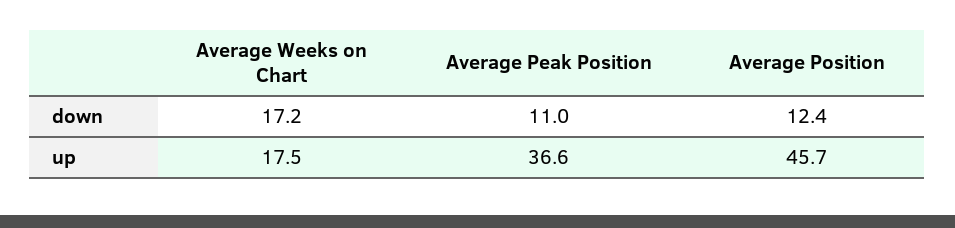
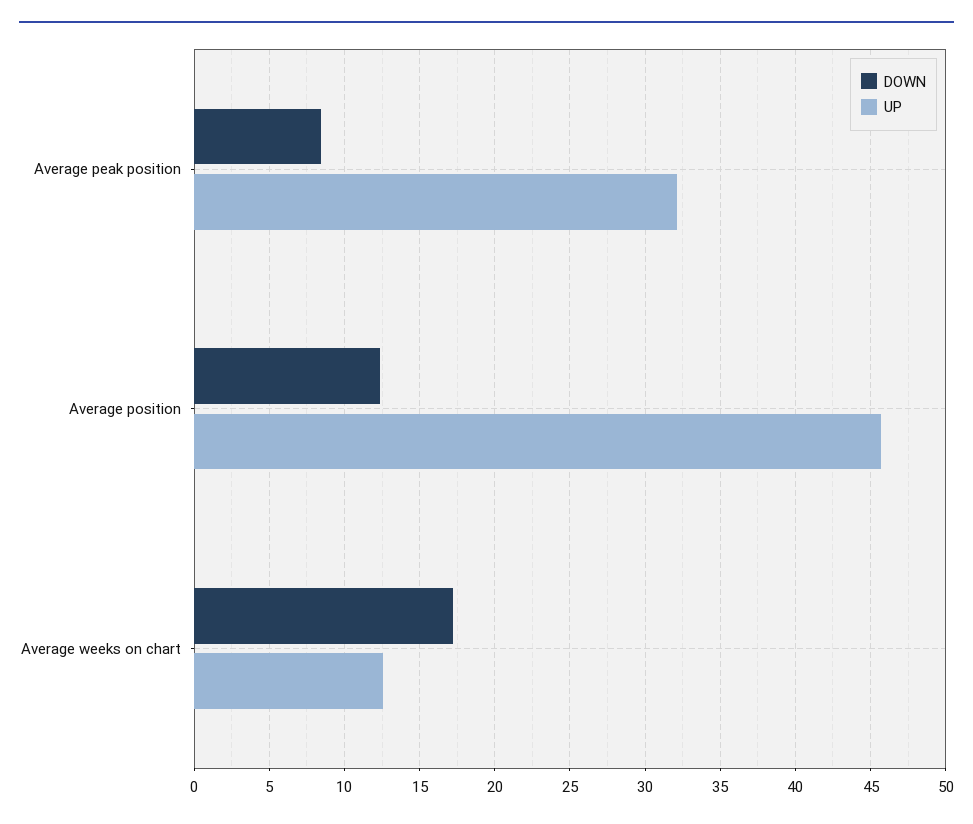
  {
    "down": {
      "Average Weeks on Chart": 17.2,
-     "Average Peak Position": 11,
+     "Average Peak Position": 8.5,
      "Average Position": 12.4
    },
    "up": {
-     "Average Weeks on Chart": 17.5,
+     "Average Weeks on Chart": 12.5,
-     "Average Peak Position": 36.6,
+     "Average Peak Position": 32,
      "Average Position": 45.7
    }
  }

